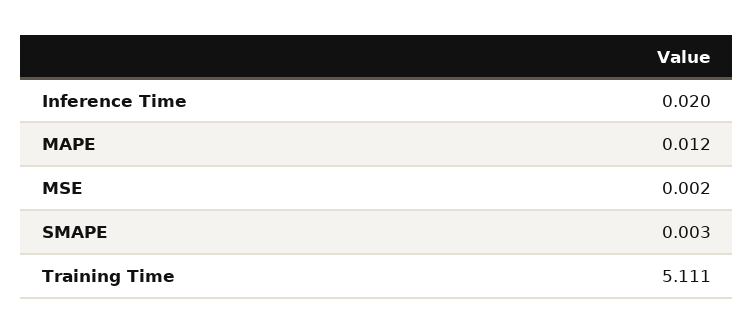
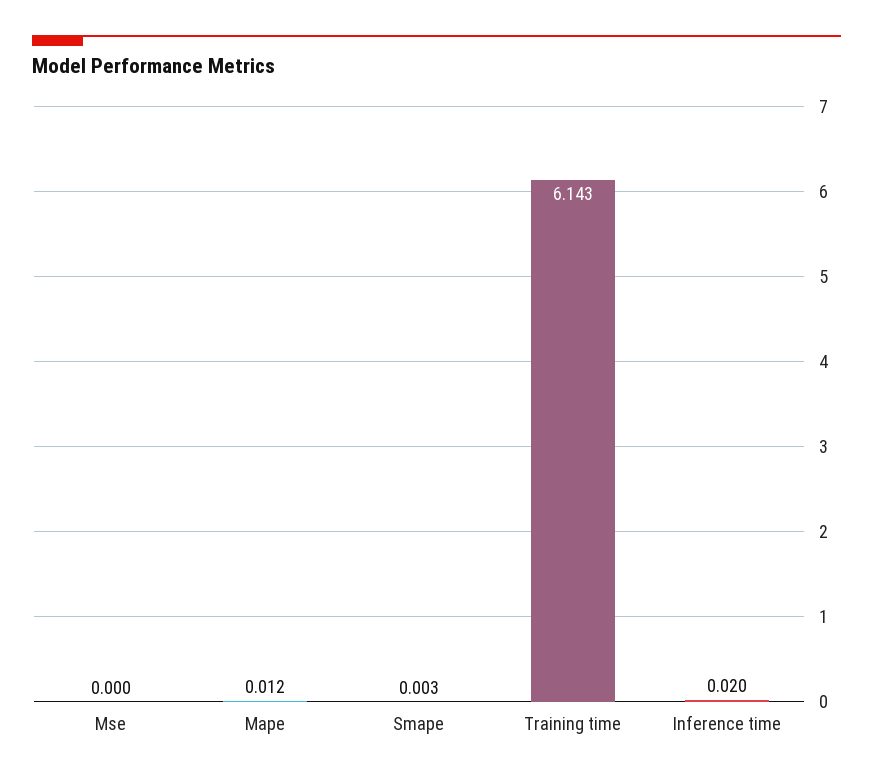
  {
    "Inference Time": 0.02,
    "MAPE": 0.012,
-   "MSE": 0.002,
+   "MSE": 0,
    "SMAPE": 0.003,
-   "Training Time": 5.111
+   "Training Time": 6.143
  }

